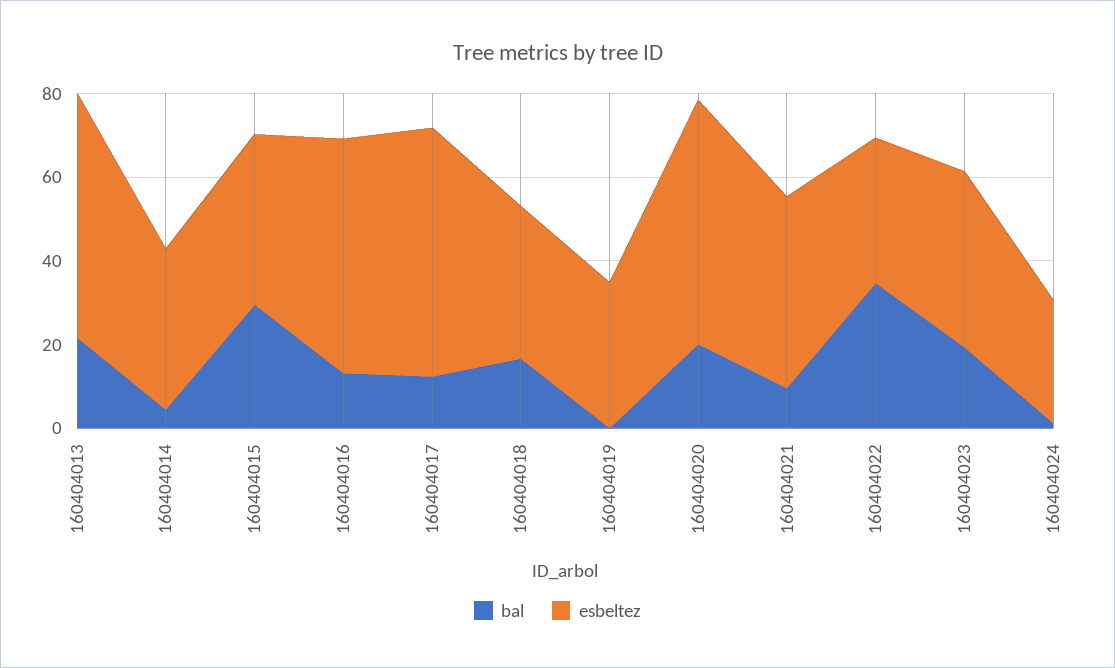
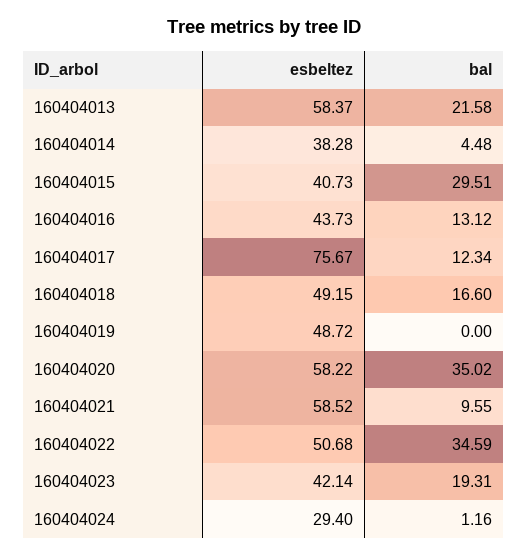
  {
    "bal": {
      "160404013": 21.58,
      "160404014": 4.48,
      "160404015": 29.51,
      "160404016": 13.12,
      "160404017": 12.34,
      "160404018": 16.6,
      "160404019": 0,
-     "160404020": 20,
+     "160404020": 35.02,
      "160404021": 9.55,
      "160404022": 34.59,
      "160404023": 19.31,
      "160404024": 1.16
    },
    "esbeltez": {
      "160404013": 58.37,
      "160404014": 38.28,
      "160404015": 40.73,
-     "160404016": 55,
+     "160404016": 43.73,
-     "160404017": 60,
+     "160404017": 75.67,
-     "160404018": 35,
+     "160404018": 49.15,
-     "160404019": 35,
+     "160404019": 48.72,
      "160404020": 58.22,
-     "160404021": 45,
+     "160404021": 58.52,
-     "160404022": 35,
+     "160404022": 50.68,
      "160404023": 42.14,
      "160404024": 29.4
    }
  }

